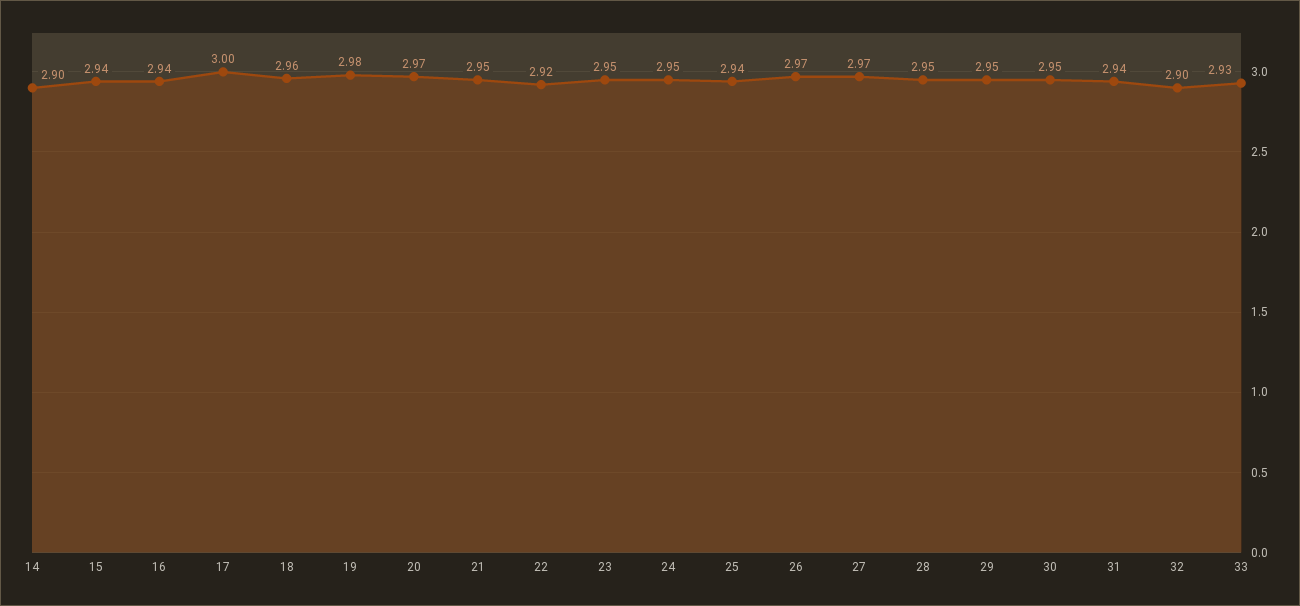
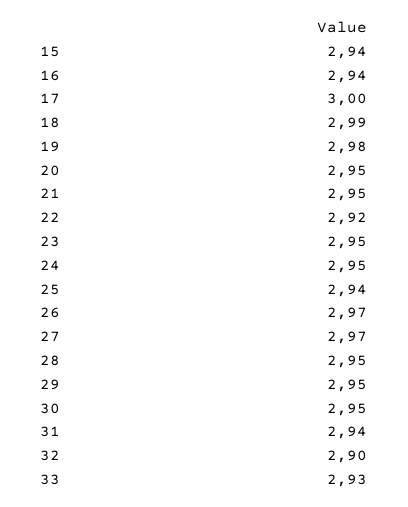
  {
-   "14": 2.9,
    "15": 2.94,
    "16": 2.94,
    "17": 3,
-   "18": 2.96,
+   "18": 2.99,
    "19": 2.98,
-   "20": 2.97,
+   "20": 2.95,
    "21": 2.95,
    "22": 2.92,
    "23": 2.95,
    "24": 2.95,
    "25": 2.94,
    "26": 2.97,
    "27": 2.97,
    "28": 2.95,
    "29": 2.95,
    "30": 2.95,
    "31": 2.94,
    "32": 2.9,
    "33": 2.93
  }

